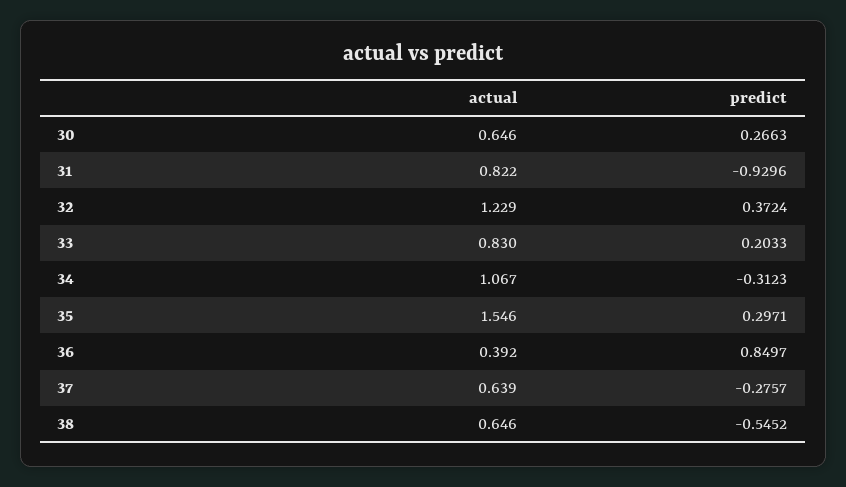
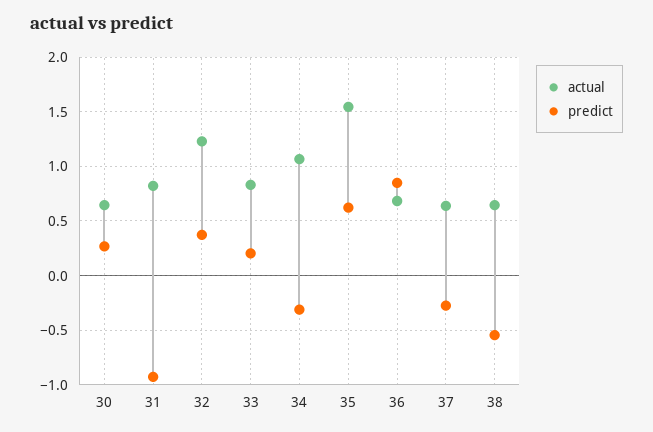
  {
    "actual": {
      "30": 0.646,
      "31": 0.822,
      "32": 1.229,
      "33": 0.83,
      "34": 1.067,
      "35": 1.546,
-     "36": 0.392,
+     "36": 0.7,
      "37": 0.639,
      "38": 0.646
    },
    "predict": {
      "30": 0.2663,
      "31": -0.9296,
      "32": 0.3724,
      "33": 0.2033,
      "34": -0.3123,
-     "35": 0.2971,
+     "35": 0.6,
      "36": 0.8497,
      "37": -0.2757,
      "38": -0.5452
    }
  }

